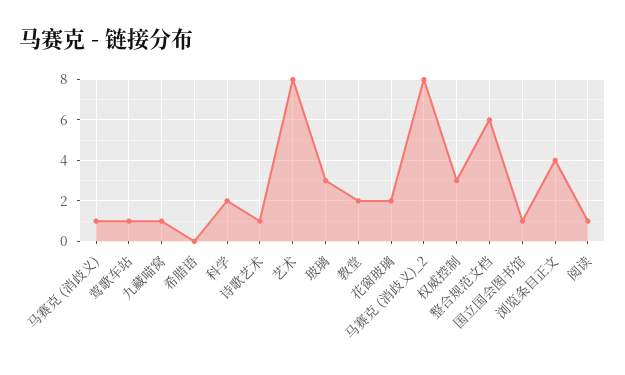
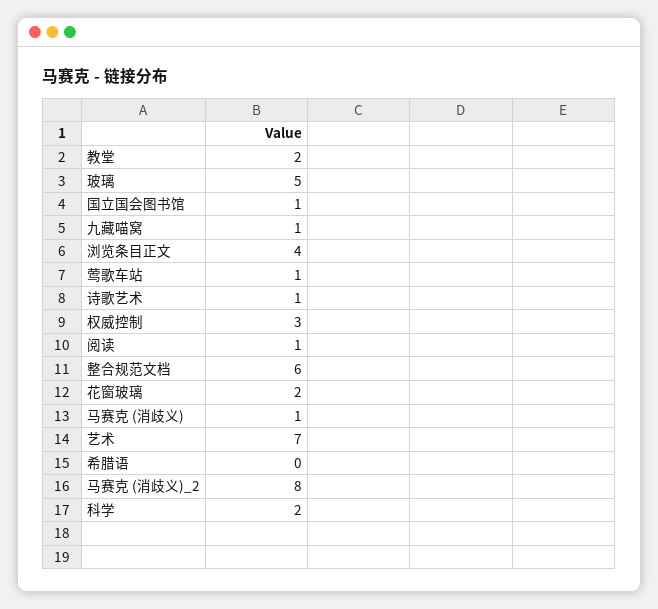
  {
    "马赛克 (消歧义)": 1,
    "莺歌车站": 1,
    "九藏喵窝": 1,
    "希腊语": 0,
    "科学": 2,
    "诗歌艺术": 1,
-   "艺术": 8,
+   "艺术": 7,
-   "玻璃": 3,
+   "玻璃": 5,
    "教堂": 2,
    "花窗玻璃": 2,
    "马赛克 (消歧义)_2": 8,
    "权威控制": 3,
    "整合规范文档": 6,
    "国立国会图书馆": 1,
    "浏览条目正文": 4,
    "阅读": 1
  }

